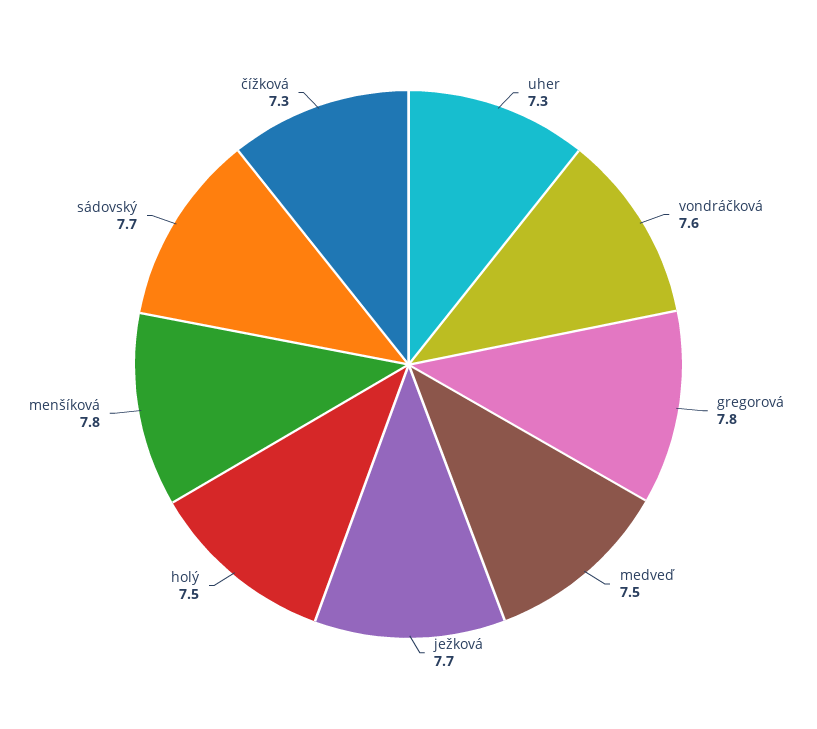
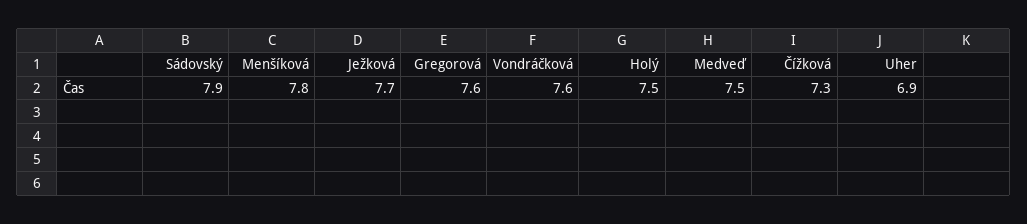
  {
-   "uher": 7.3,
+   "uher": 6.9,
    "vondráčková": 7.6,
-   "gregorová": 7.8,
+   "gregorová": 7.6,
    "medveď": 7.5,
    "ježková": 7.7,
    "holý": 7.5,
    "menšíková": 7.8,
-   "sádovský": 7.7,
+   "sádovský": 7.9,
    "čížková": 7.3
  }

